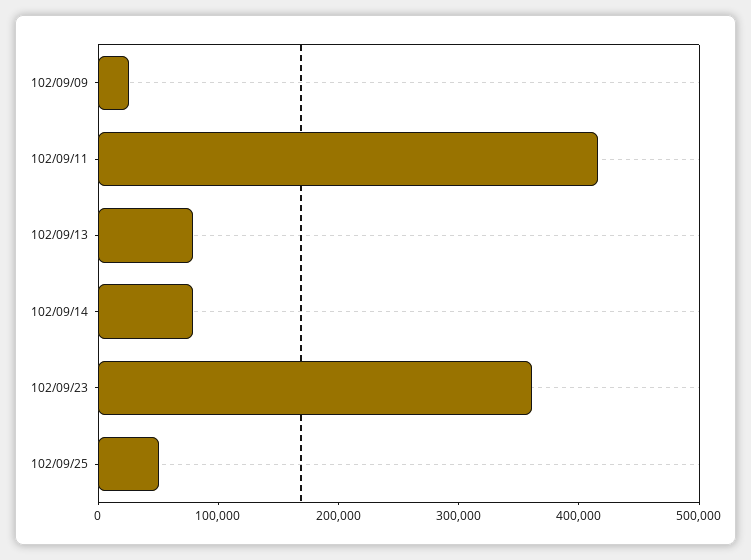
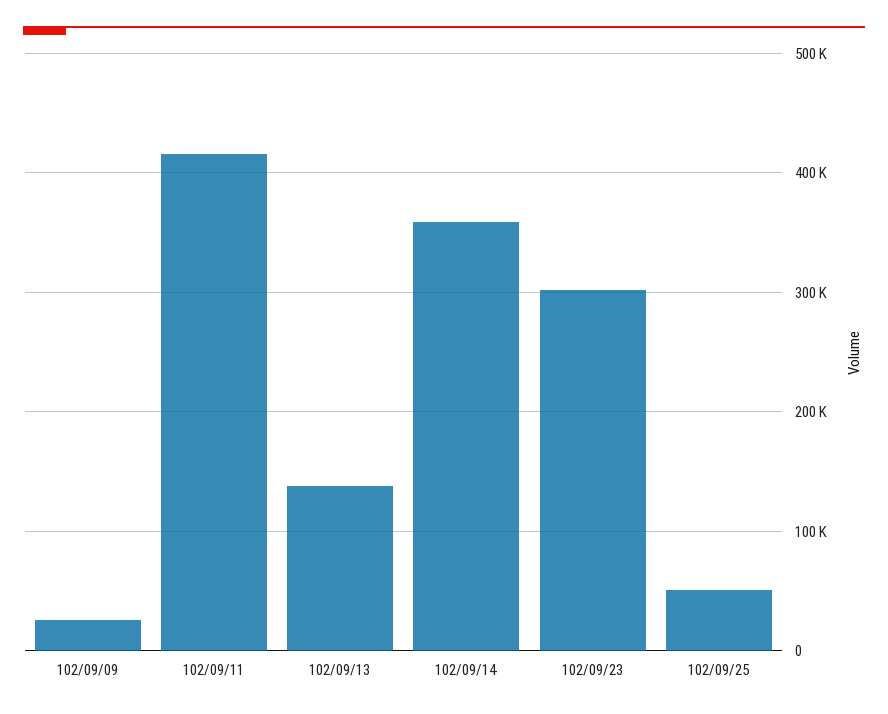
  {
    "102/09/09": 30000,
    "102/09/11": 420000,
-   "102/09/13": 80000,
+   "102/09/13": 140000,
-   "102/09/14": 80000,
+   "102/09/14": 360000,
-   "102/09/23": 360000,
+   "102/09/23": 300000,
    "102/09/25": 50000
  }

